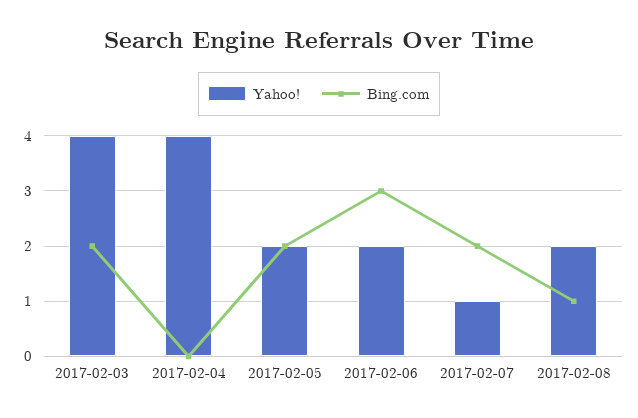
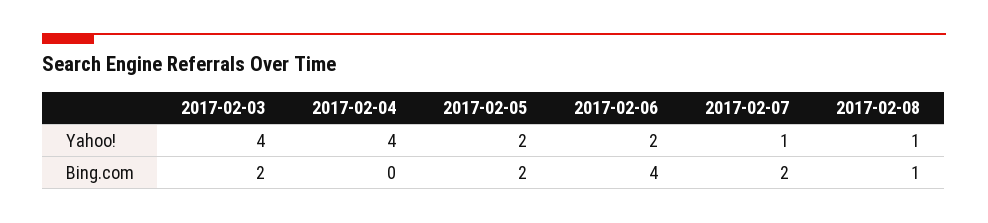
  {
    "Yahoo!": {
      "2017-02-03": 4,
      "2017-02-04": 4,
      "2017-02-05": 2,
      "2017-02-06": 2,
      "2017-02-07": 1,
-     "2017-02-08": 2
+     "2017-02-08": 1
    },
    "Bing.com": {
      "2017-02-03": 2,
      "2017-02-04": 0,
      "2017-02-05": 2,
-     "2017-02-06": 3,
+     "2017-02-06": 4,
      "2017-02-07": 2,
      "2017-02-08": 1
    }
  }

